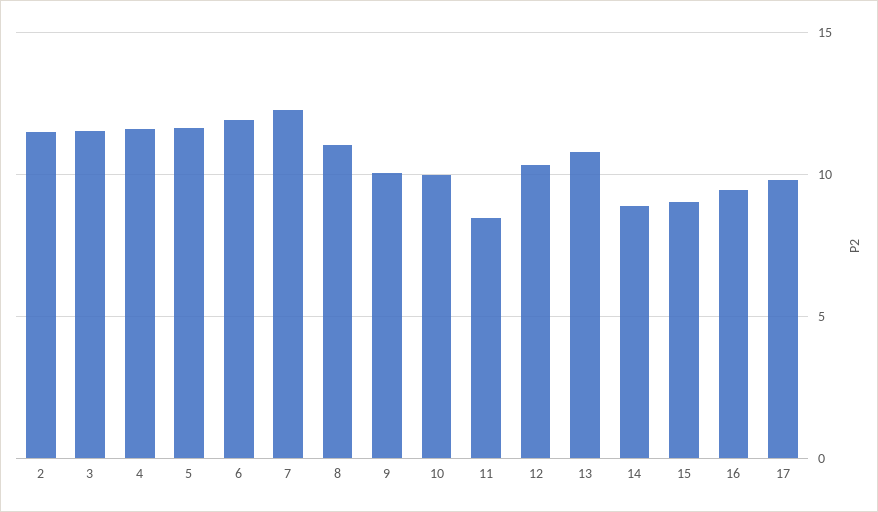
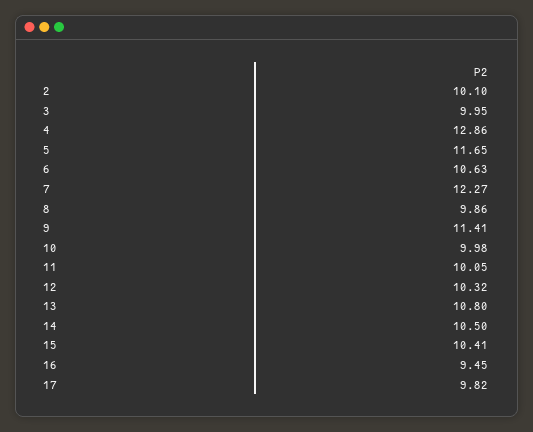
  {
-   "2": 11.5,
+   "2": 10.1,
-   "3": 11.5,
+   "3": 9.95,
-   "4": 11.5,
+   "4": 12.86,
    "5": 11.65,
-   "6": 12,
+   "6": 10.63,
    "7": 12.27,
-   "8": 11,
+   "8": 9.86,
-   "9": 10,
+   "9": 11.41,
    "10": 9.98,
-   "11": 8.5,
+   "11": 10.05,
    "12": 10.32,
    "13": 10.8,
-   "14": 9,
+   "14": 10.5,
-   "15": 9,
+   "15": 10.41,
    "16": 9.45,
    "17": 9.82
  }

